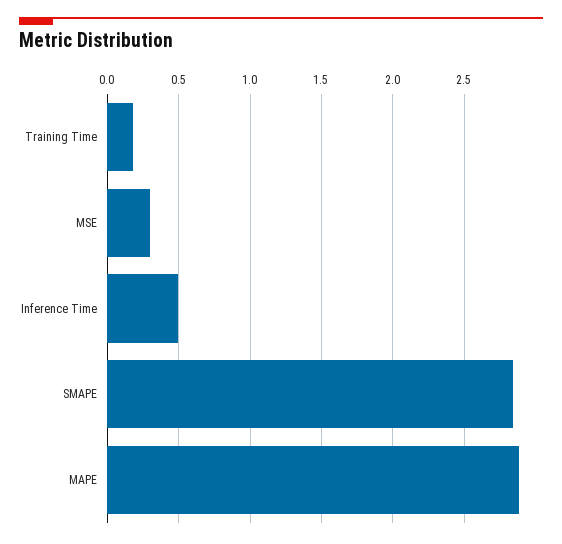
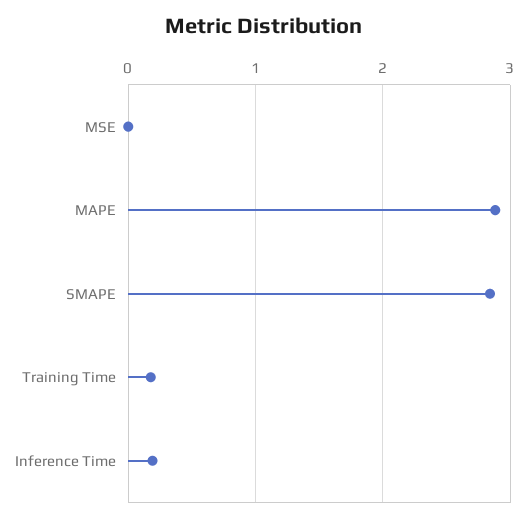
  {
    "Training Time": 0.2,
-   "MSE": 0.3,
+   "MSE": 0,
-   "Inference Time": 0.5,
+   "Inference Time": 0.2,
    "SMAPE": 2.85,
    "MAPE": 2.9
  }

